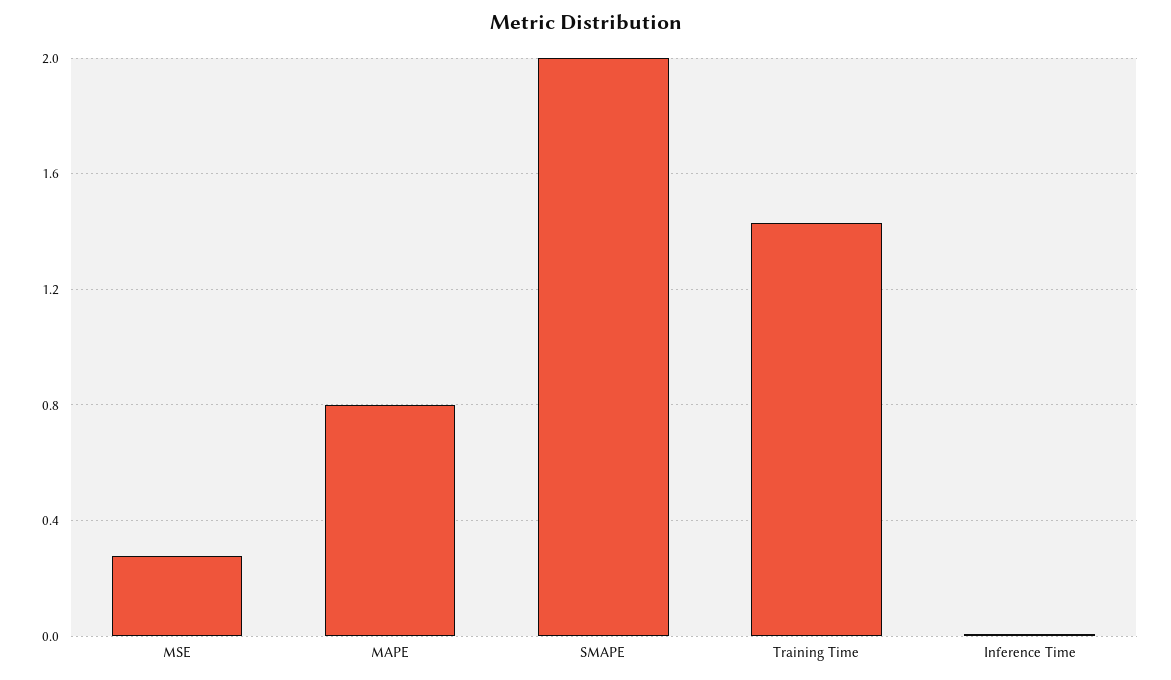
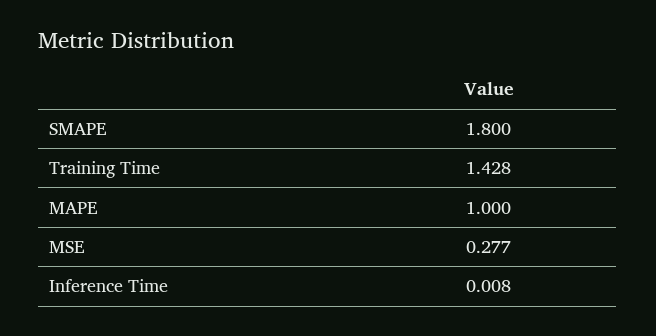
  {
    "MSE": 0.277,
-   "MAPE": 0.8,
+   "MAPE": 1,
-   "SMAPE": 2,
+   "SMAPE": 1.8,
    "Training Time": 1.428,
    "Inference Time": 0.008
  }

